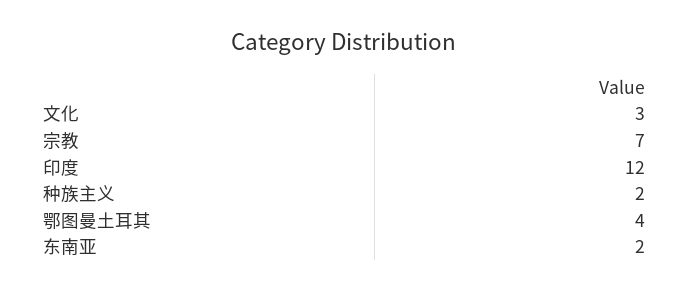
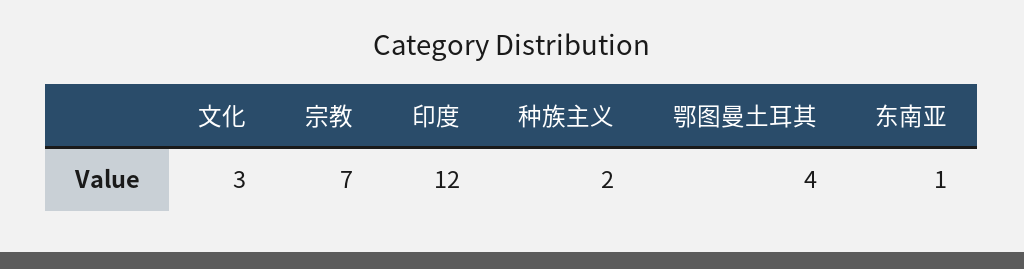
  {
    "文化": 3,
    "宗教": 7,
    "印度": 12,
    "种族主义": 2,
    "鄂图曼土耳其": 4,
-   "东南亚": 2
+   "东南亚": 1
  }

